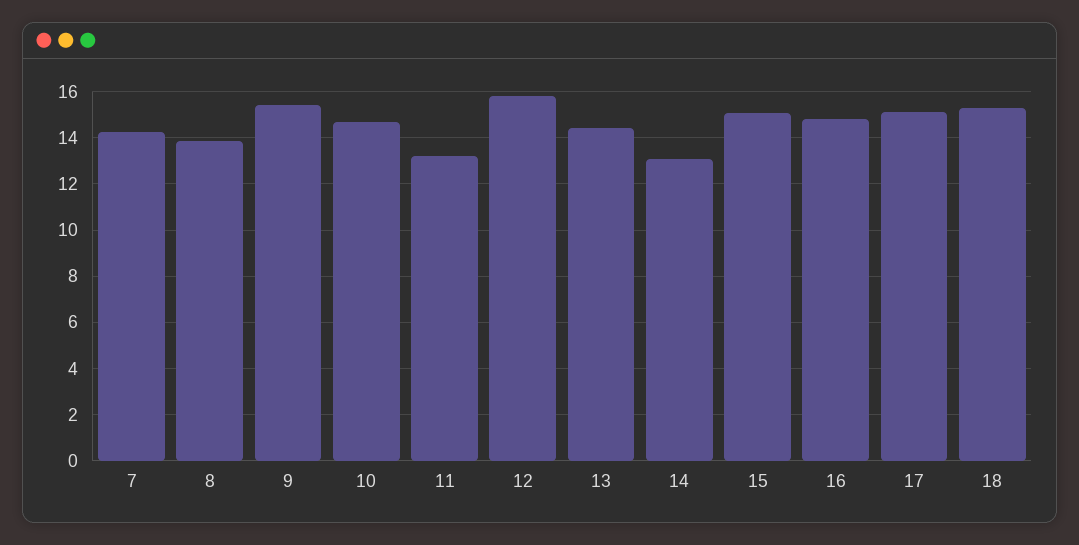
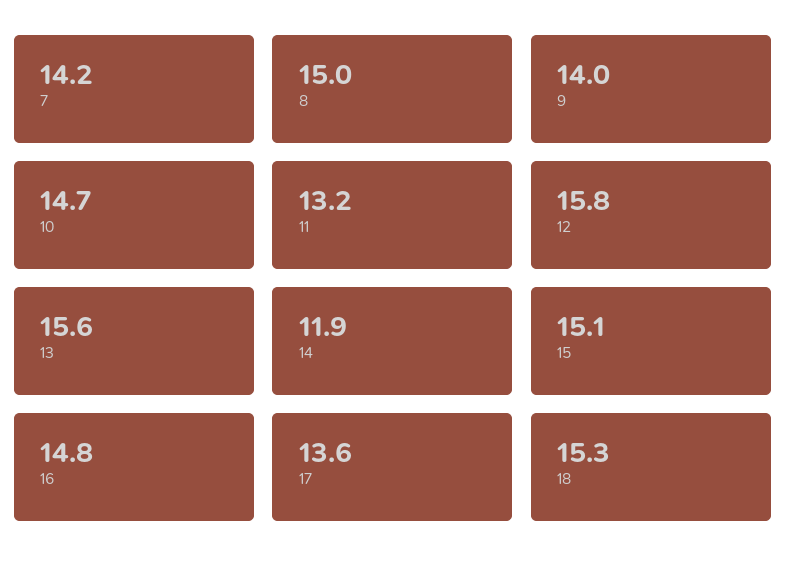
  {
    "7": 14.2,
-   "8": 14,
+   "8": 15,
-   "9": 15.5,
+   "9": 14,
    "10": 14.7,
    "11": 13.2,
    "12": 15.8,
-   "13": 14.5,
+   "13": 15.6,
-   "14": 13,
+   "14": 11.9,
    "15": 15.1,
    "16": 14.8,
-   "17": 15,
+   "17": 13.6,
    "18": 15.3
  }

